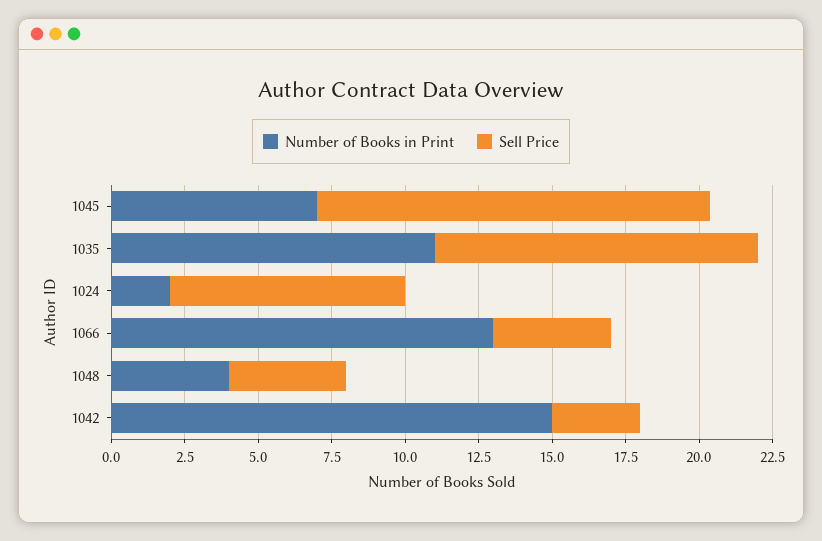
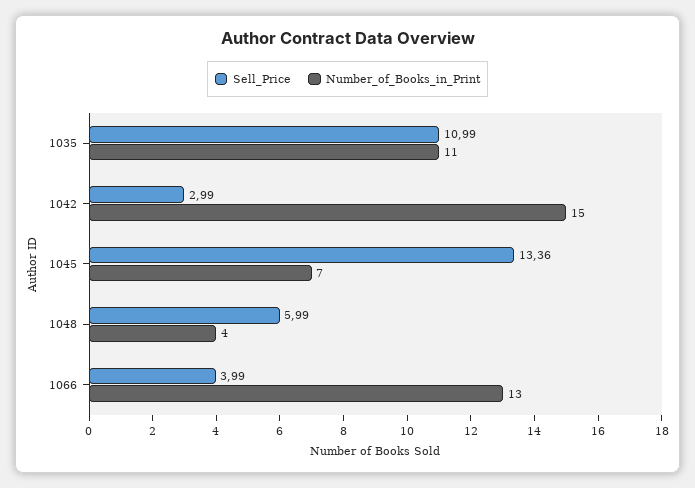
  {
    "Number of Books in Print": {
      "1045": 7,
      "1035": 11,
-     "1024": 2,
      "1066": 13,
      "1048": 4,
      "1042": 15
    },
    "Sell Price": {
      "1045": 13.36,
      "1035": 10.99,
-     "1024": 8,
      "1066": 3.99,
-     "1048": 4,
+     "1048": 5.99,
      "1042": 2.99
    }
  }

